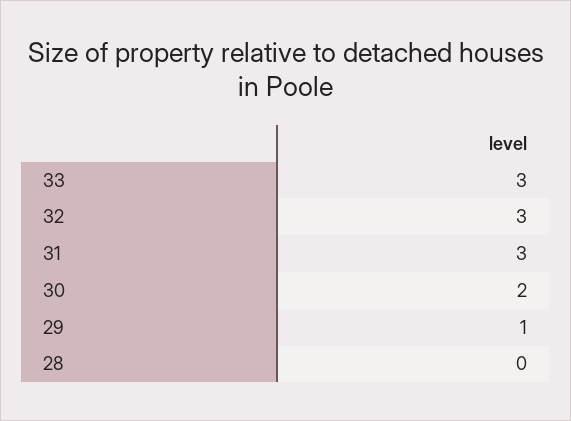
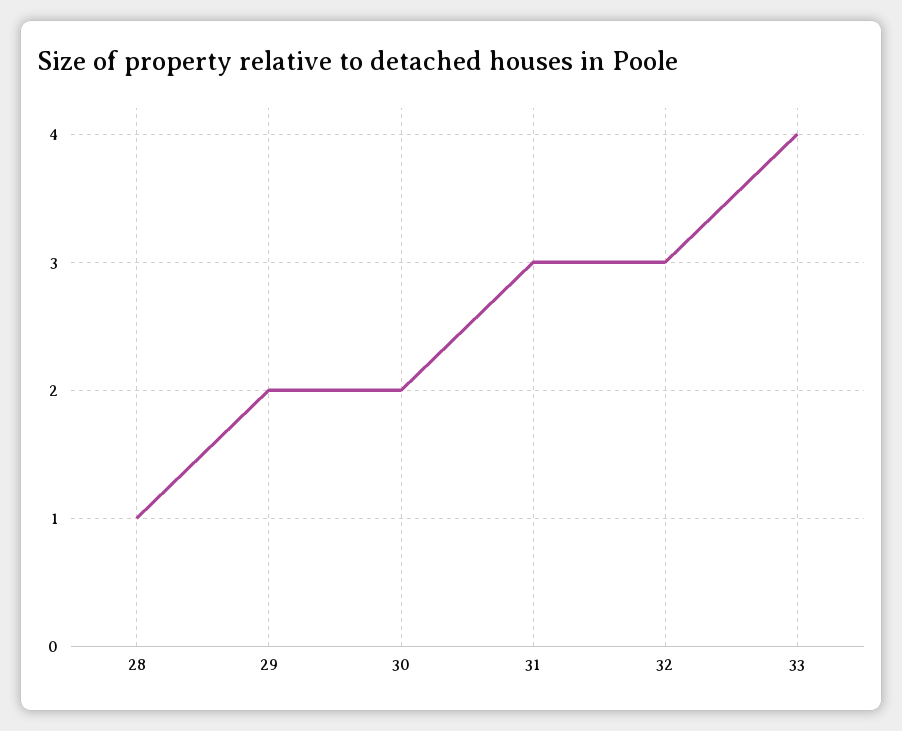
  {
-   "33": 3,
+   "33": 4,
    "32": 3,
    "31": 3,
    "30": 2,
-   "29": 1,
+   "29": 2,
-   "28": 0
+   "28": 1
  }

